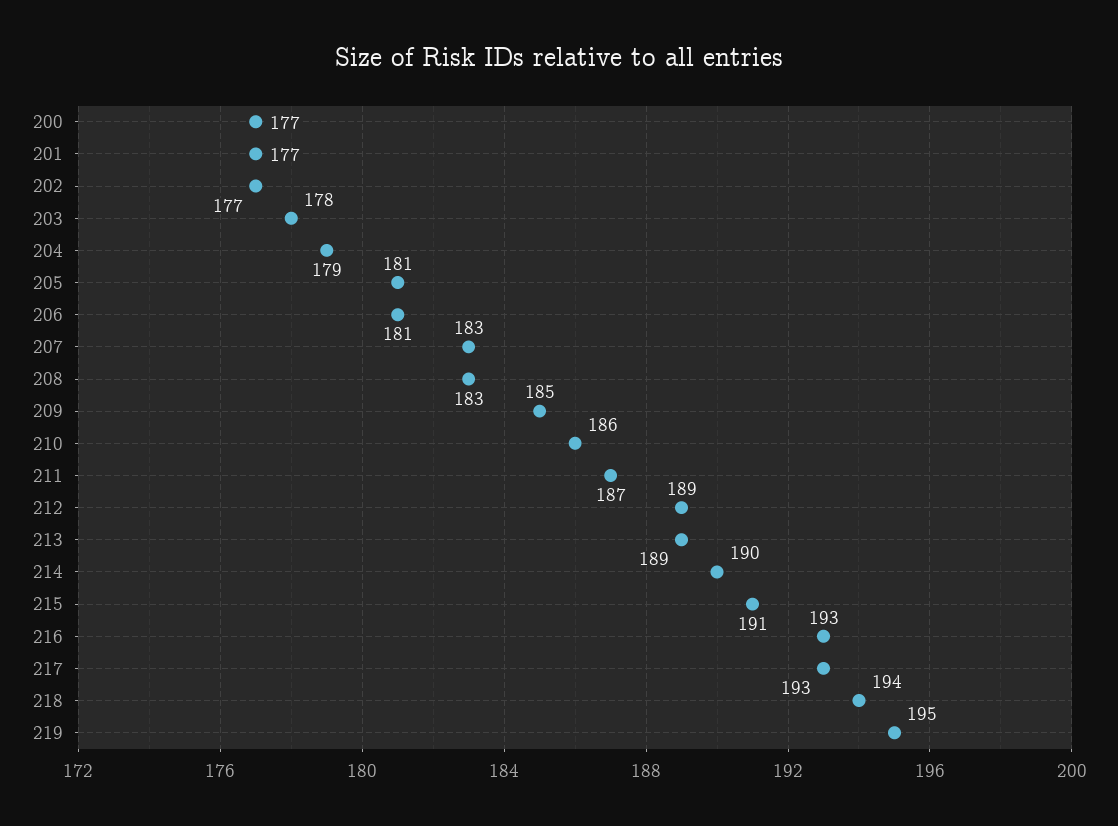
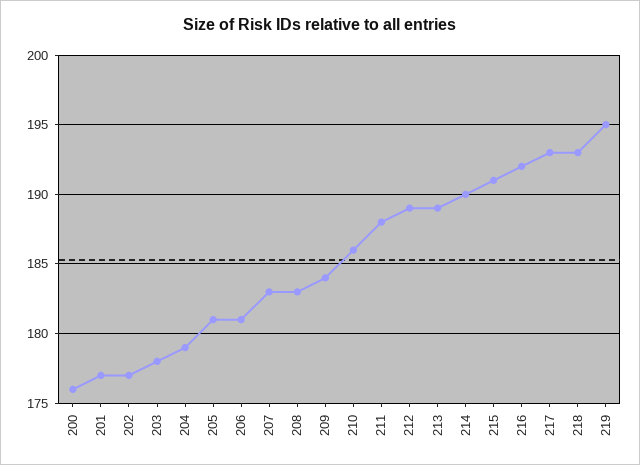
  {
-   "200": 177,
+   "200": 176,
    "201": 177,
    "202": 177,
    "203": 178,
    "204": 179,
    "205": 181,
    "206": 181,
    "207": 183,
    "208": 183,
-   "209": 185,
+   "209": 184,
    "210": 186,
-   "211": 187,
+   "211": 188,
    "212": 189,
    "213": 189,
    "214": 190,
    "215": 191,
-   "216": 193,
+   "216": 192,
    "217": 193,
-   "218": 194,
+   "218": 193,
    "219": 195
  }

